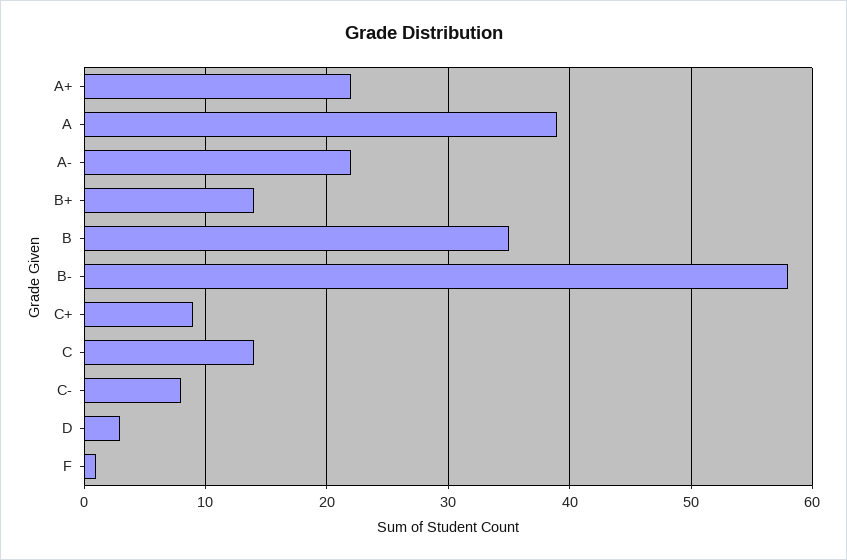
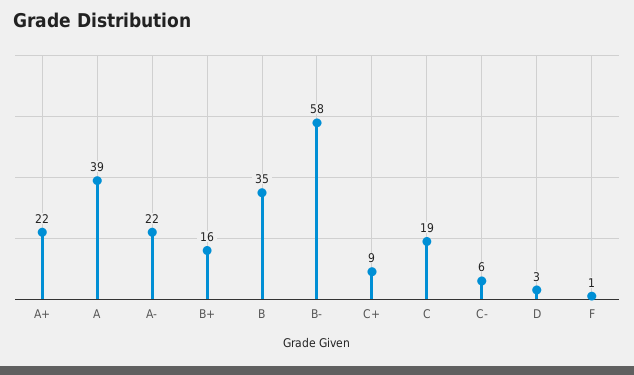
  {
    "A+": 22,
    "A": 39,
    "A-": 22,
-   "B+": 14,
+   "B+": 16,
    "B": 35,
    "B-": 58,
    "C+": 9,
-   "C": 14,
+   "C": 19,
-   "C-": 8,
+   "C-": 6,
    "D": 3,
    "F": 1
  }

